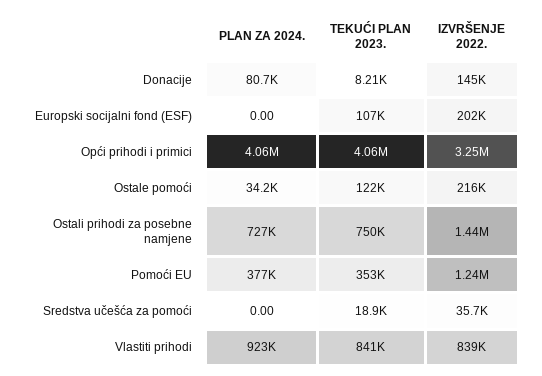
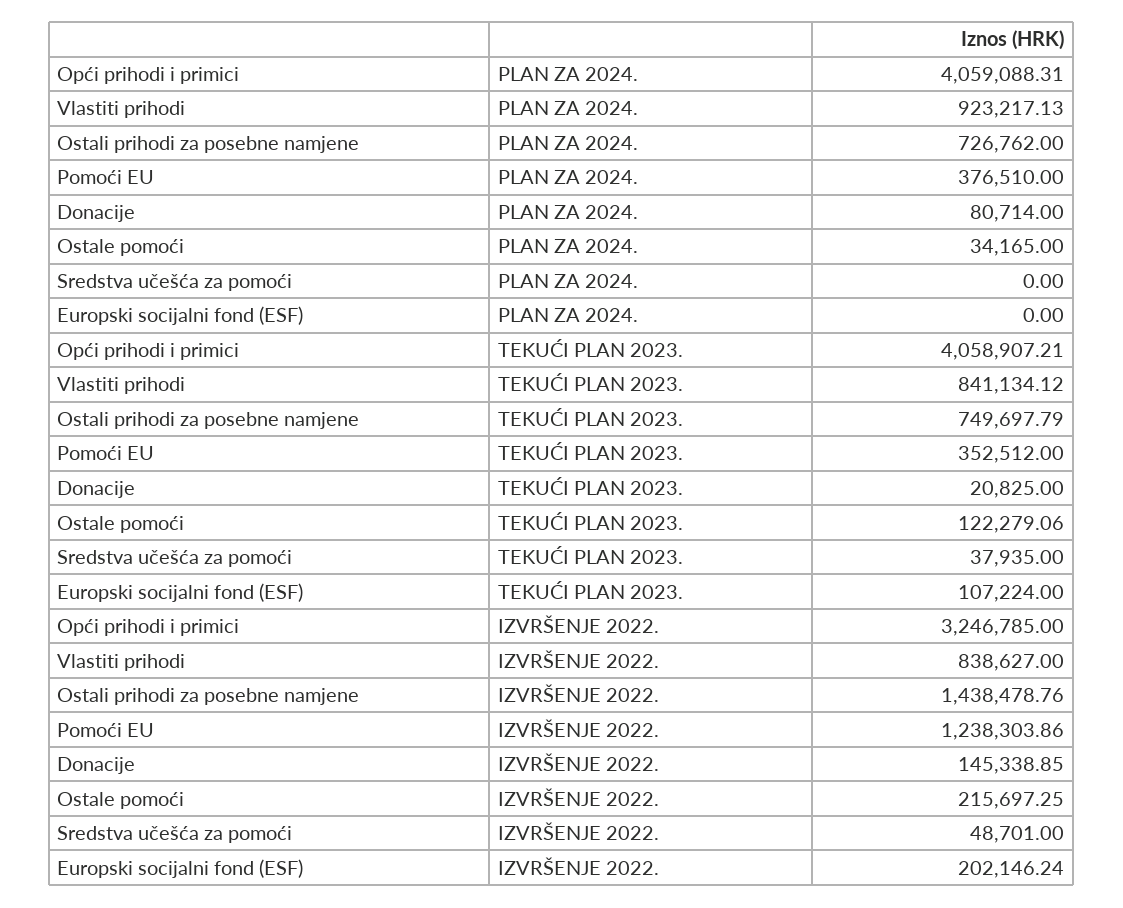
  {
    "PLAN ZA 2024.": {
      "Donacije": 80714,
      "Europski socijalni fond (ESF)": 0,
      "Opći prihodi i primici": 4059088.31,
      "Ostale pomoći": 34165,
      "Ostali prihodi za posebne namjene": 726762,
      "Pomoći EU": 376510,
      "Sredstva učešća za pomoći": 0,
      "Vlastiti prihodi": 923217.13
    },
    "TEKUĆI PLAN 2023.": {
-     "Donacije": 8210,
+     "Donacije": 20825,
      "Europski socijalni fond (ESF)": 107224,
      "Opći prihodi i primici": 4058907.21,
      "Ostale pomoći": 122279.06,
      "Ostali prihodi za posebne namjene": 749697.79,
      "Pomoći EU": 352512,
-     "Sredstva učešća za pomoći": 18900,
+     "Sredstva učešća za pomoći": 37935,
      "Vlastiti prihodi": 841134.12
    },
    "IZVRŠENJE 2022.": {
      "Donacije": 145338.85,
      "Europski socijalni fond (ESF)": 202146.24,
      "Opći prihodi i primici": 3246785,
      "Ostale pomoći": 215697.25,
      "Ostali prihodi za posebne namjene": 1438478.76,
      "Pomoći EU": 1238303.86,
-     "Sredstva učešća za pomoći": 35700,
+     "Sredstva učešća za pomoći": 48701,
      "Vlastiti prihodi": 838627
    }
  }

